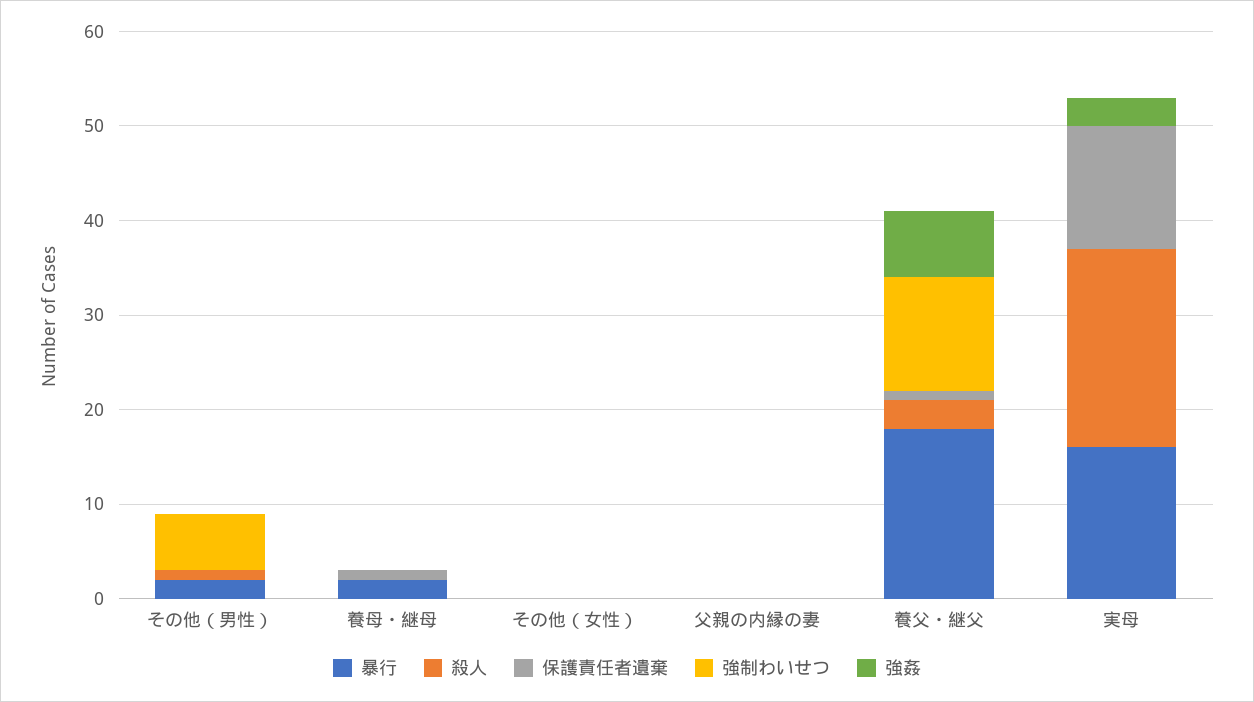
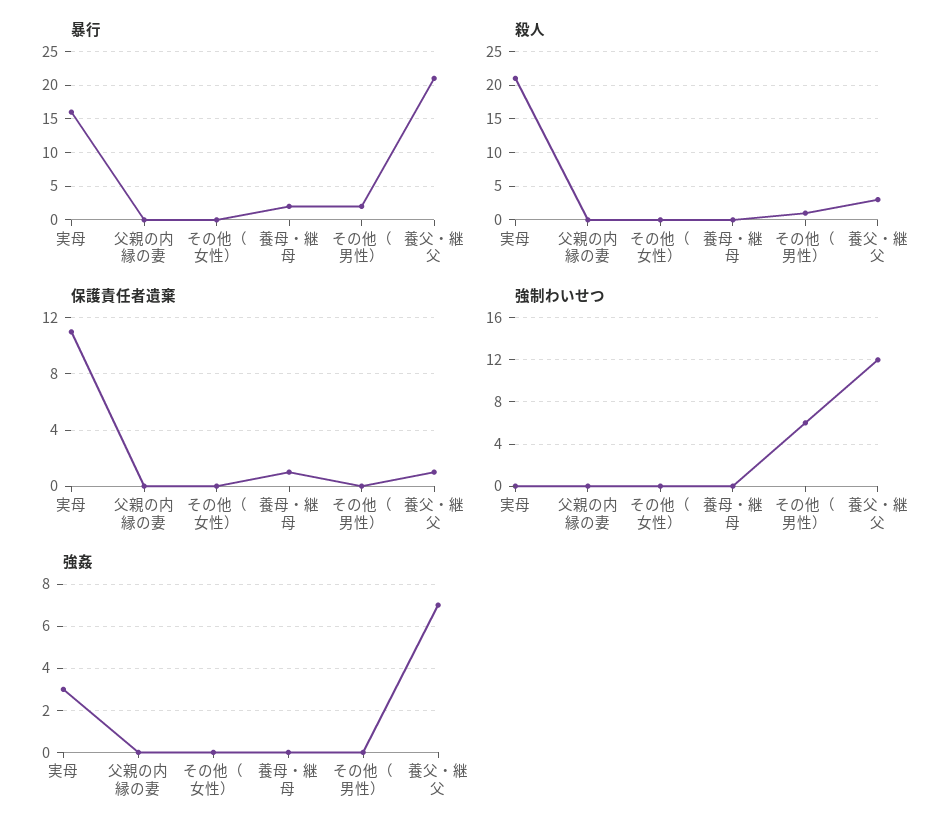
  {
    "暴行": {
      "その他（男性）": 2,
      "養母・継母": 2,
      "その他（女性）": 0,
      "父親の内縁の妻": 0,
-     "養父・継父": 18,
+     "養父・継父": 21,
      "実母": 16
    },
    "殺人": {
      "その他（男性）": 1,
      "養母・継母": 0,
      "その他（女性）": 0,
      "父親の内縁の妻": 0,
      "養父・継父": 3,
      "実母": 21
    },
    "保護責任者遺棄": {
      "その他（男性）": 0,
      "養母・継母": 1,
      "その他（女性）": 0,
      "父親の内縁の妻": 0,
      "養父・継父": 1,
-     "実母": 13
+     "実母": 11
    },
    "強制わいせつ": {
      "その他（男性）": 6,
      "養母・継母": 0,
      "その他（女性）": 0,
      "父親の内縁の妻": 0,
      "養父・継父": 12,
      "実母": 0
    },
    "強姦": {
      "その他（男性）": 0,
      "養母・継母": 0,
      "その他（女性）": 0,
      "父親の内縁の妻": 0,
      "養父・継父": 7,
      "実母": 3
    }
  }

